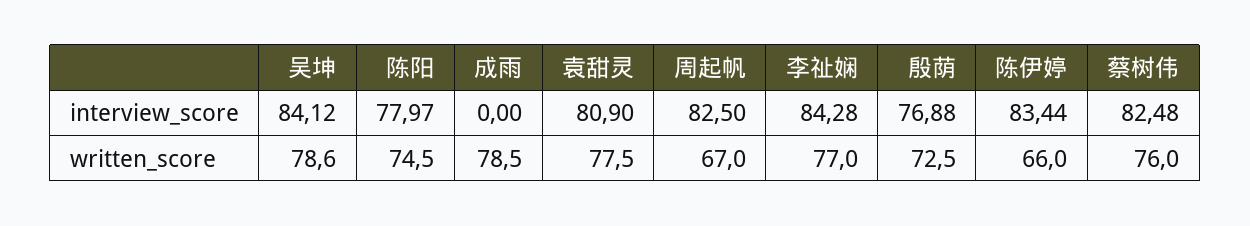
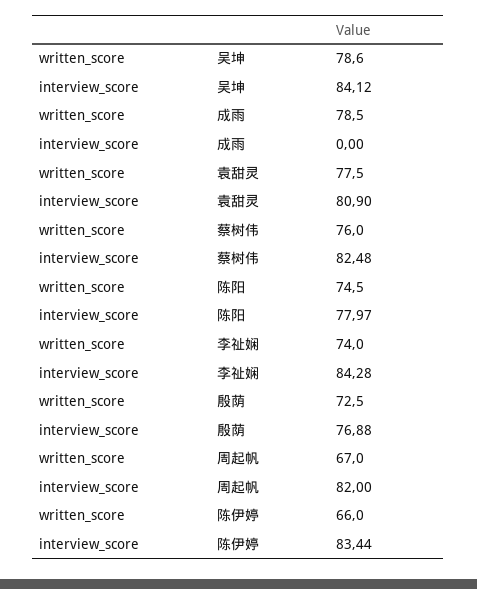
  {
    "吴坤": {
      "interview_score": 84.12,
      "written_score": 78.6
    },
    "陈阳": {
      "interview_score": 77.97,
      "written_score": 74.5
    },
    "成雨": {
      "interview_score": 0,
      "written_score": 78.5
    },
    "袁甜灵": {
      "interview_score": 80.9,
      "written_score": 77.5
    },
    "周起帆": {
-     "interview_score": 82.5,
+     "interview_score": 82,
      "written_score": 67
    },
    "李祉娴": {
      "interview_score": 84.28,
-     "written_score": 77
+     "written_score": 74
    },
    "殷荫": {
      "interview_score": 76.88,
      "written_score": 72.5
    },
    "陈伊婷": {
      "interview_score": 83.44,
      "written_score": 66
    },
    "蔡树伟": {
      "interview_score": 82.48,
      "written_score": 76
    }
  }

